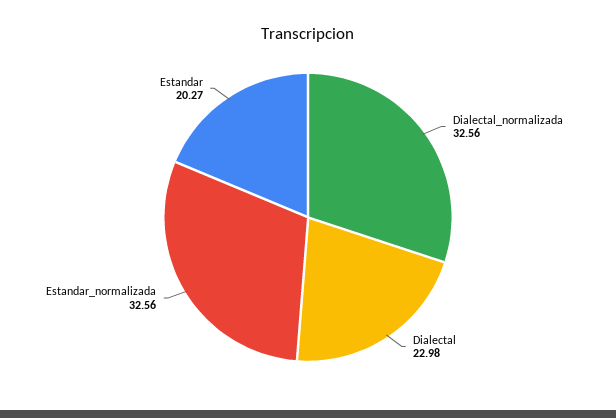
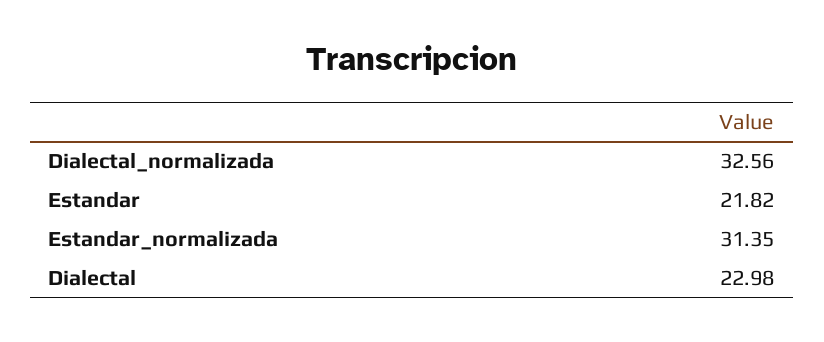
  {
    "Dialectal_normalizada": 32.56,
    "Dialectal": 22.98,
-   "Estandar_normalizada": 32.56,
+   "Estandar_normalizada": 31.35,
-   "Estandar": 20.27
+   "Estandar": 21.82
  }

